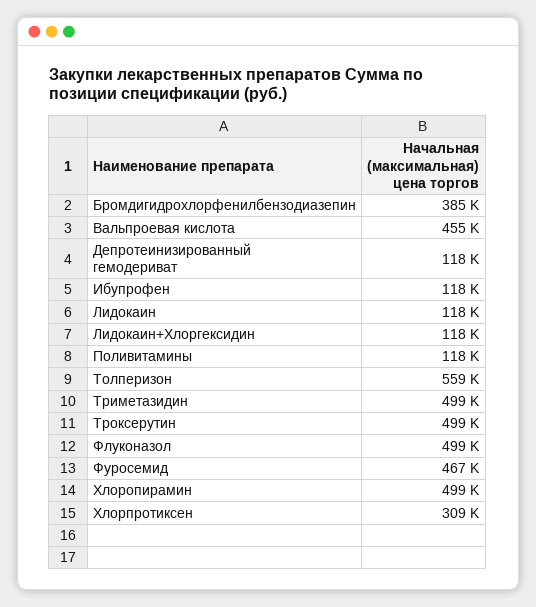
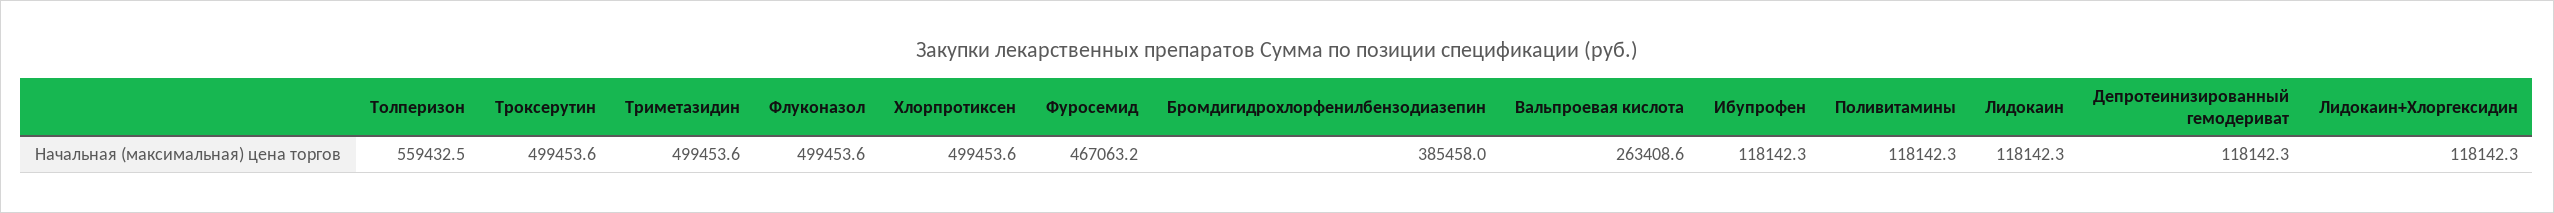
  {
    "Бромдигидрохлорфенилбензодиазепин": 385458,
-   "Вальпроевая кислота": 455000,
+   "Вальпроевая кислота": 263408.6,
    "Депротеинизированный гемодериват": 118142.3,
    "Ибупрофен": 118142.3,
    "Лидокаин": 118142.3,
    "Лидокаин+Хлоргексидин": 118142.3,
    "Поливитамины": 118142.3,
    "Толперизон": 559432.5,
    "Триметазидин": 499453.6,
    "Троксерутин": 499453.6,
    "Флуконазол": 499453.6,
    "Фуросемид": 467063.2,
-   "Хлоропирамин": 499000,
-   "Хлорпротиксен": 309000
+   "Хлорпротиксен": 499453.6
  }

